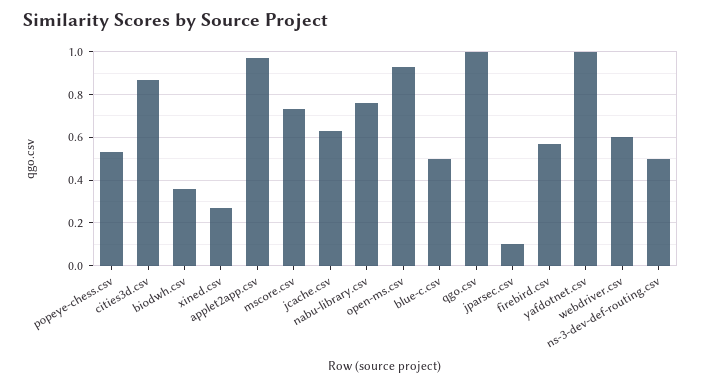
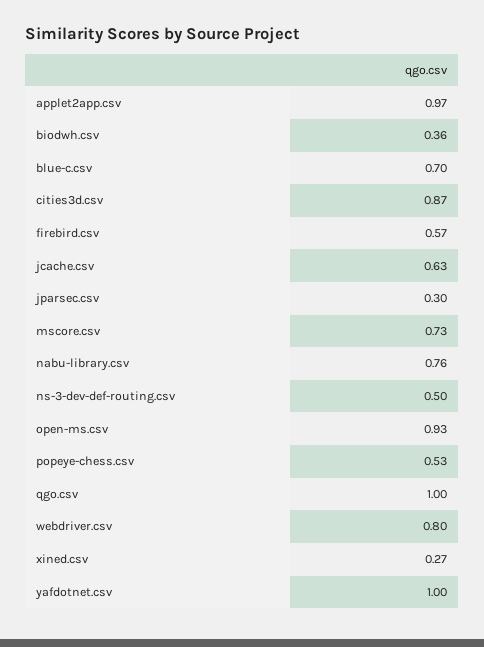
  {
    "popeye-chess.csv": 0.53,
    "cities3d.csv": 0.87,
    "biodwh.csv": 0.36,
    "xined.csv": 0.27,
    "applet2app.csv": 0.97,
    "mscore.csv": 0.73,
    "jcache.csv": 0.63,
    "nabu-library.csv": 0.76,
    "open-ms.csv": 0.93,
-   "blue-c.csv": 0.5,
+   "blue-c.csv": 0.7,
    "qgo.csv": 1,
-   "jparsec.csv": 0.1,
+   "jparsec.csv": 0.3,
    "firebird.csv": 0.57,
    "yafdotnet.csv": 1,
-   "webdriver.csv": 0.6,
+   "webdriver.csv": 0.8,
    "ns-3-dev-def-routing.csv": 0.5
  }

